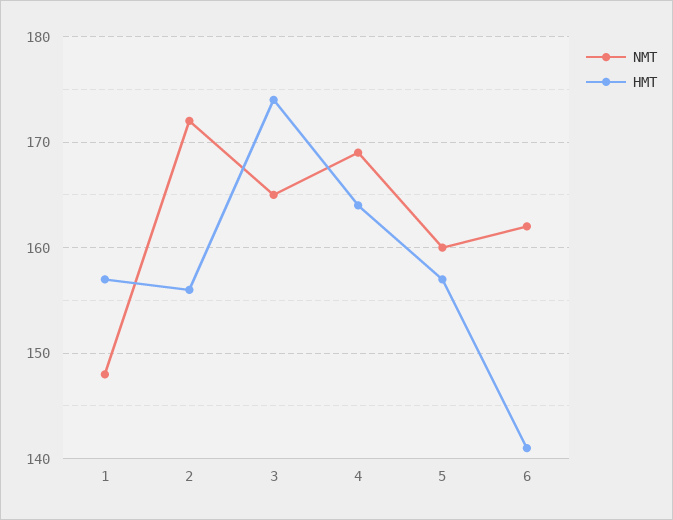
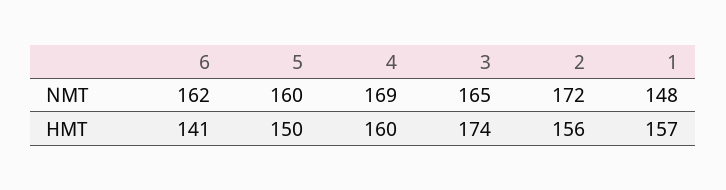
  {
    "NMT": {
      "1": 148,
      "2": 172,
      "3": 165,
      "4": 169,
      "5": 160,
      "6": 162
    },
    "HMT": {
      "1": 157,
      "2": 156,
      "3": 174,
-     "4": 164,
+     "4": 160,
-     "5": 157,
+     "5": 150,
      "6": 141
    }
  }

